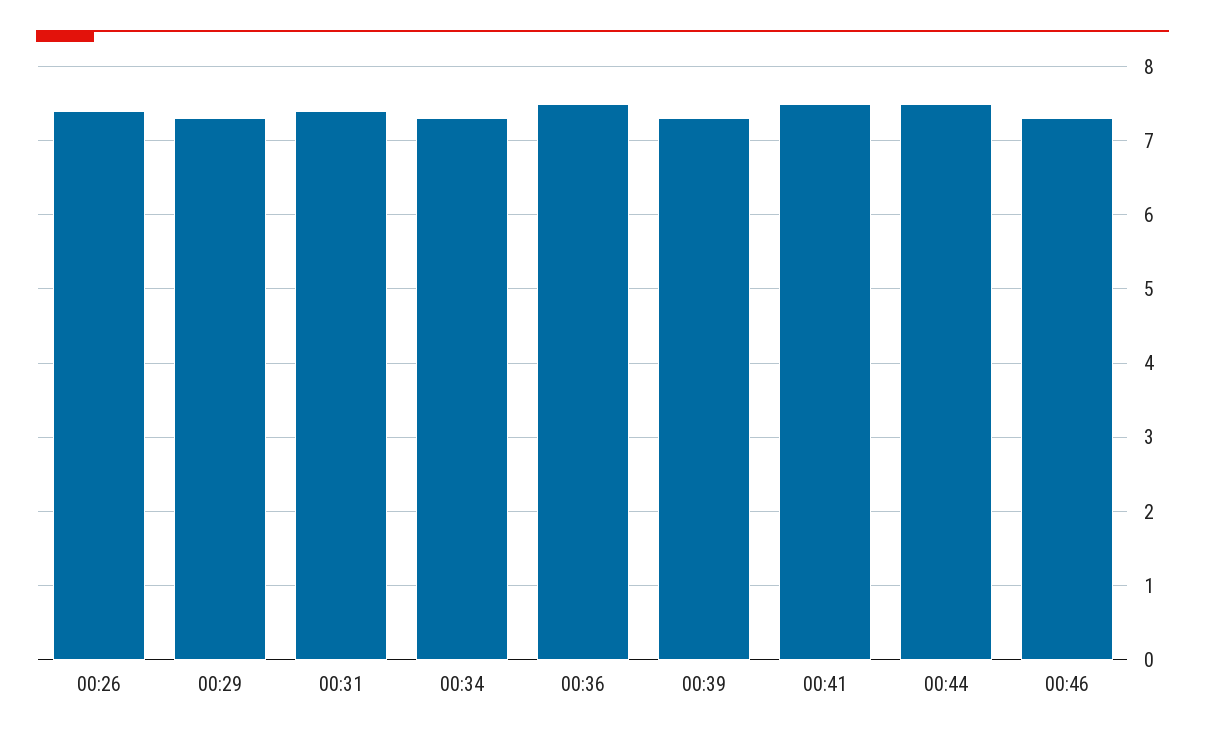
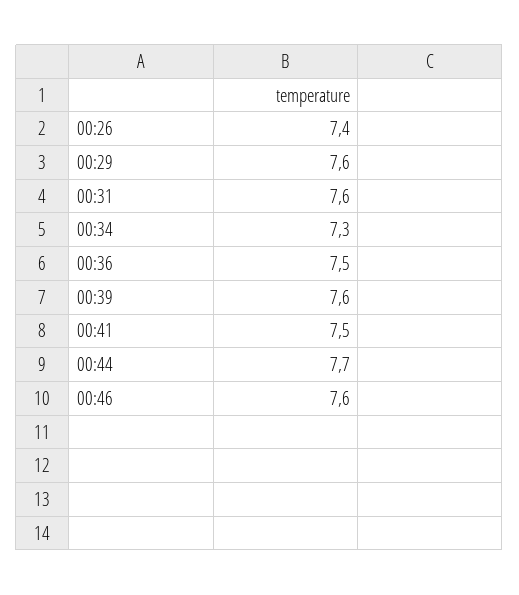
  {
    "00:26": 7.4,
-   "00:29": 7.3,
+   "00:29": 7.6,
-   "00:31": 7.4,
+   "00:31": 7.6,
    "00:34": 7.3,
    "00:36": 7.5,
-   "00:39": 7.3,
+   "00:39": 7.6,
    "00:41": 7.5,
-   "00:44": 7.5,
+   "00:44": 7.7,
-   "00:46": 7.3
+   "00:46": 7.6
  }

